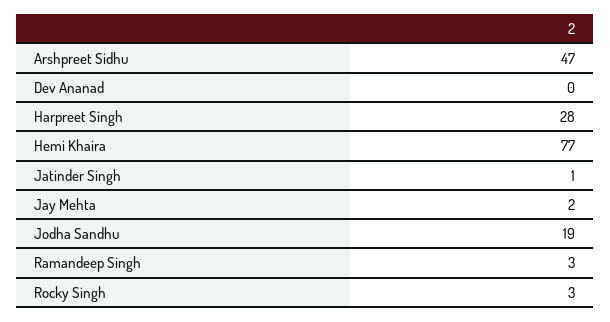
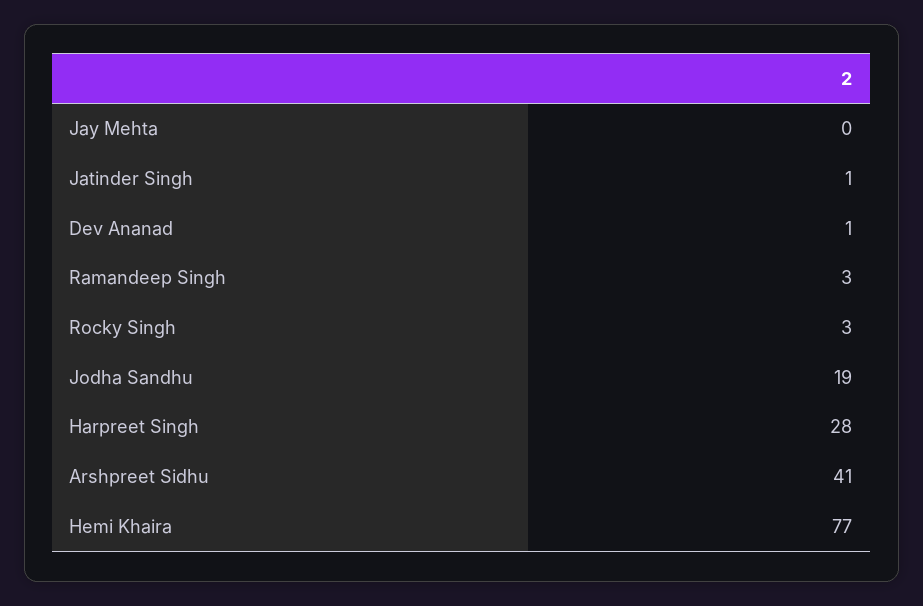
  {
-   "Arshpreet Sidhu": 47,
+   "Arshpreet Sidhu": 41,
-   "Dev Ananad": 0,
+   "Dev Ananad": 1,
    "Harpreet Singh": 28,
    "Hemi Khaira": 77,
    "Jatinder Singh": 1,
-   "Jay Mehta": 2,
+   "Jay Mehta": 0,
    "Jodha Sandhu": 19,
    "Ramandeep Singh": 3,
    "Rocky Singh": 3
  }

